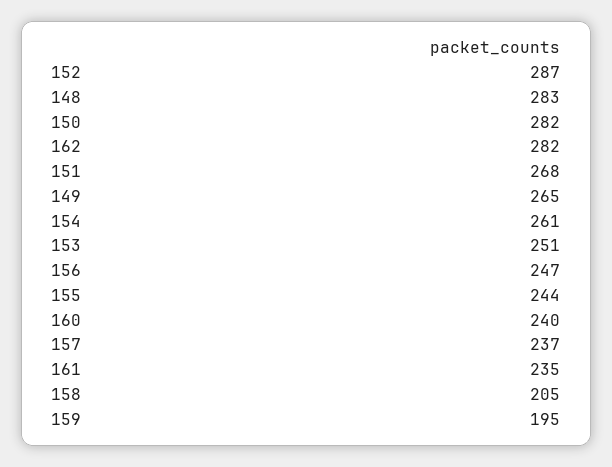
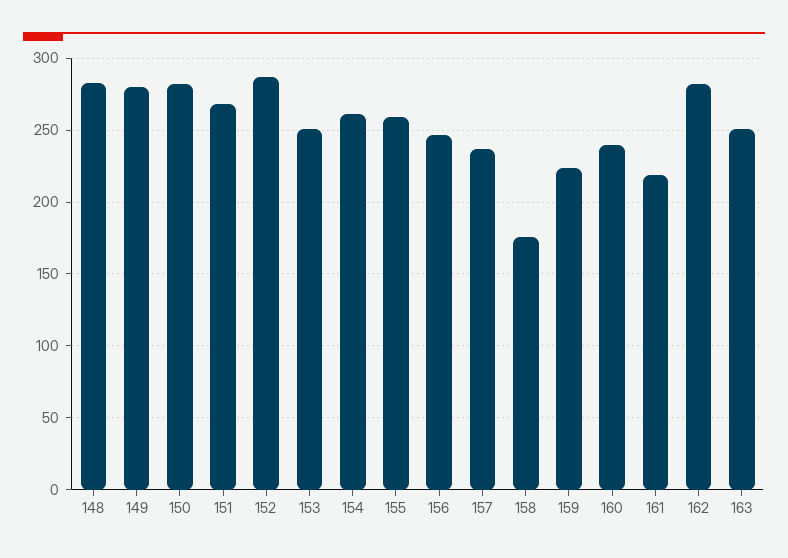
  {
    "152": 287,
    "148": 283,
    "150": 282,
    "162": 282,
    "151": 268,
-   "149": 265,
+   "149": 280,
    "154": 261,
    "153": 251,
    "156": 247,
-   "155": 244,
+   "155": 260,
    "160": 240,
    "157": 237,
-   "161": 235,
+   "161": 220,
-   "158": 205,
+   "158": 175,
-   "159": 195
+   "159": 225,
+   "163": 250
  }

